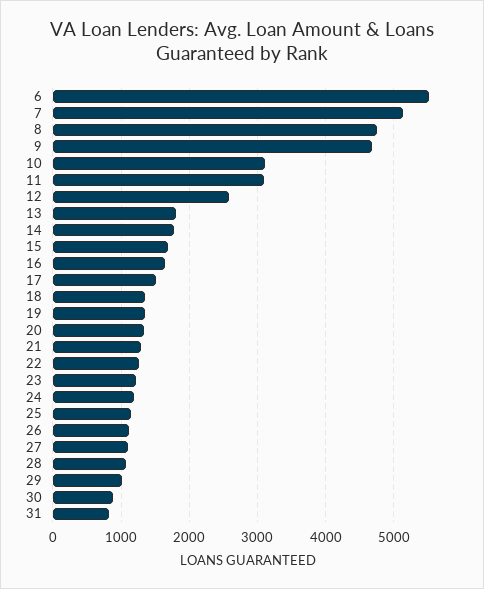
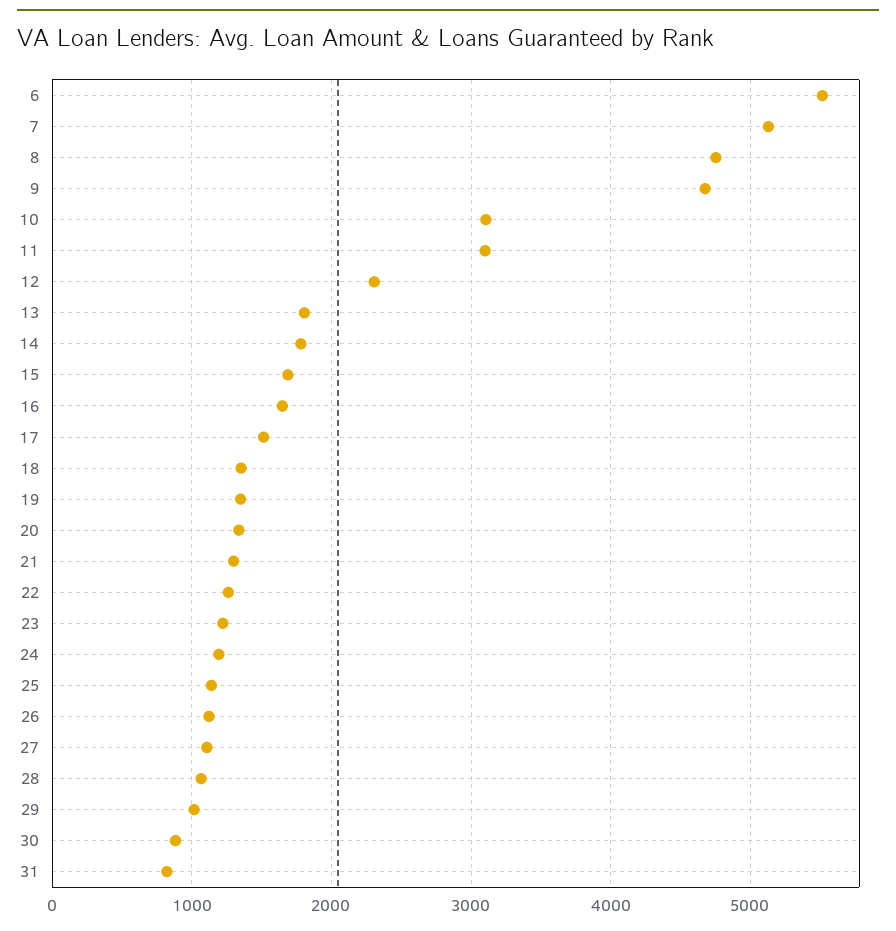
  {
    "6": 5500,
    "7": 5100,
    "8": 4800,
    "9": 4700,
    "10": 3100,
    "11": 3100,
-   "12": 2600,
+   "12": 2300,
    "13": 1800,
    "14": 1800,
    "15": 1700,
    "16": 1600,
    "17": 1500,
    "18": 1400,
    "19": 1400,
    "20": 1300,
    "21": 1300,
    "22": 1300,
    "23": 1200,
    "24": 1200,
    "25": 1100,
    "26": 1100,
    "27": 1100,
    "28": 1100,
    "29": 1000,
    "30": 900,
    "31": 800
  }

